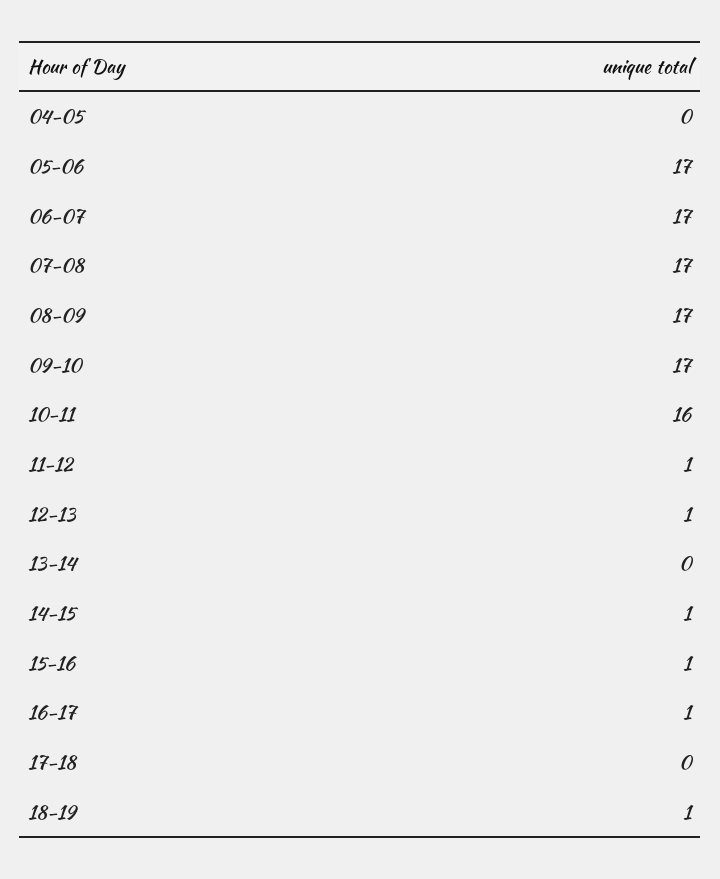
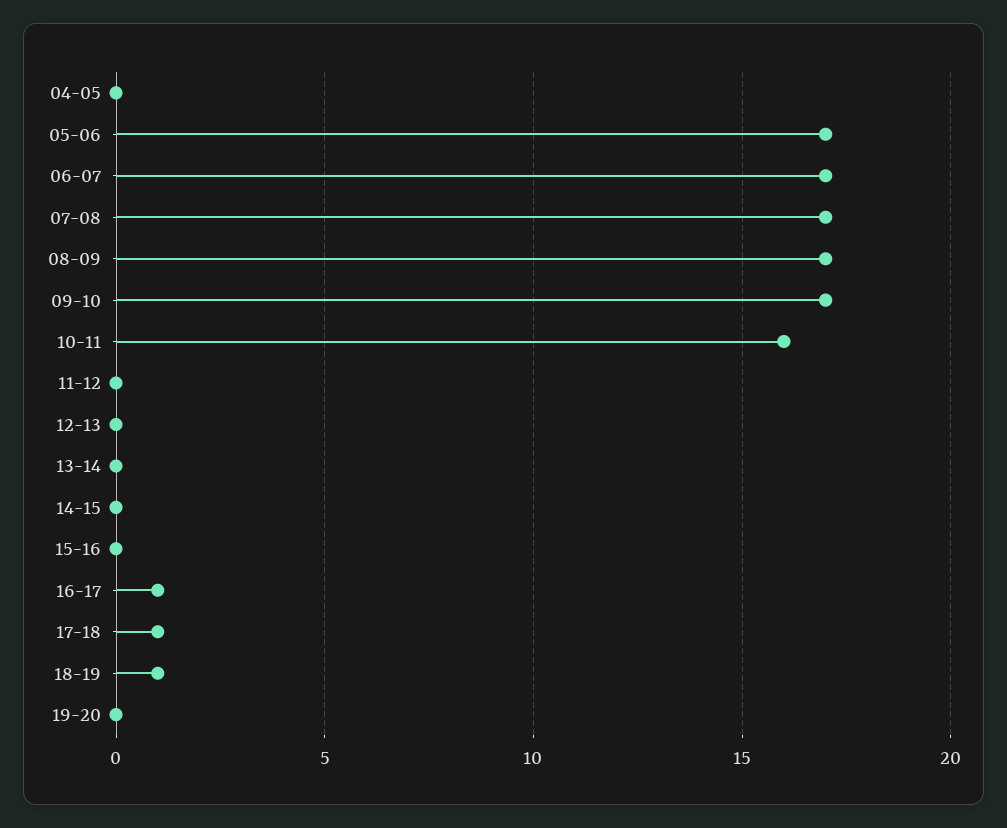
  {
    "04-05": 0,
    "05-06": 17,
    "06-07": 17,
    "07-08": 17,
    "08-09": 17,
    "09-10": 17,
    "10-11": 16,
-   "11-12": 1,
+   "11-12": 0,
-   "12-13": 1,
+   "12-13": 0,
    "13-14": 0,
-   "14-15": 1,
+   "14-15": 0,
-   "15-16": 1,
+   "15-16": 0,
    "16-17": 1,
-   "17-18": 0,
+   "17-18": 1,
-   "18-19": 1
+   "18-19": 1,
+   "19-20": 0
  }

